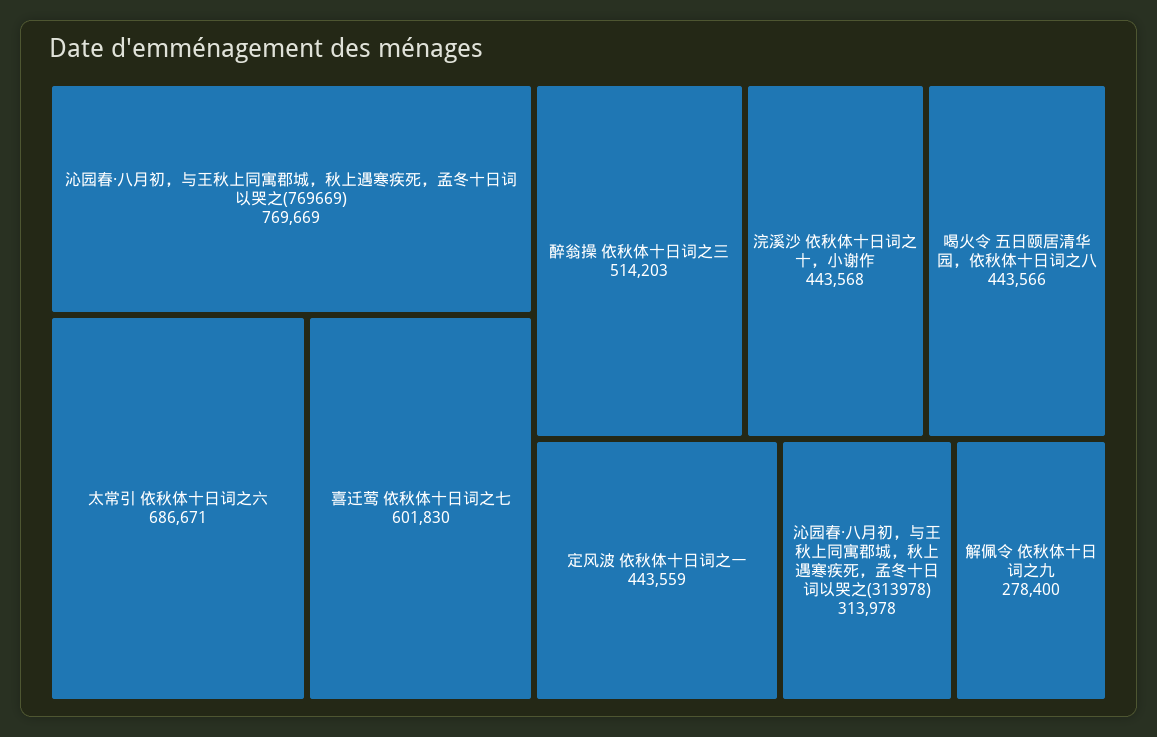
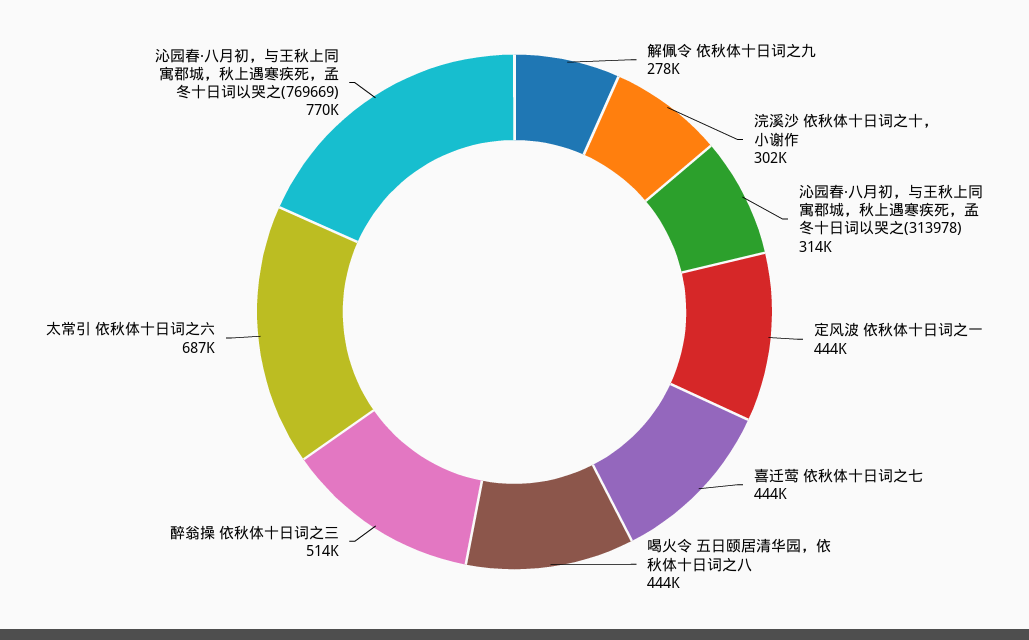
  {
    "沁园春·八月初，与王秋上同寓郡城，秋上遇寒疾死，孟冬十日词以哭之(769669)": 769669,
    "太常引 依秋体十日词之六": 686671,
-   "喜迁莺 依秋体十日词之七": 601830,
+   "喜迁莺 依秋体十日词之七": 444000,
    "醉翁操 依秋体十日词之三": 514203,
-   "浣溪沙 依秋体十日词之十，小谢作": 443568,
+   "浣溪沙 依秋体十日词之十，小谢作": 302000,
    "喝火令 五日颐居清华园，依秋体十日词之八": 443566,
    "定风波 依秋体十日词之一": 443559,
    "沁园春·八月初，与王秋上同寓郡城，秋上遇寒疾死，孟冬十日词以哭之(313978)": 313978,
    "解佩令 依秋体十日词之九": 278400
  }

